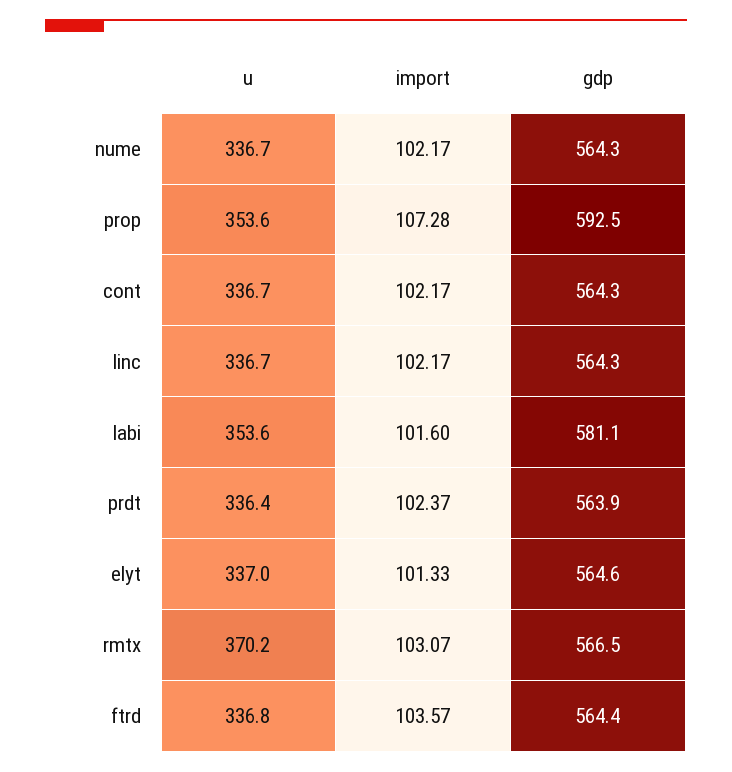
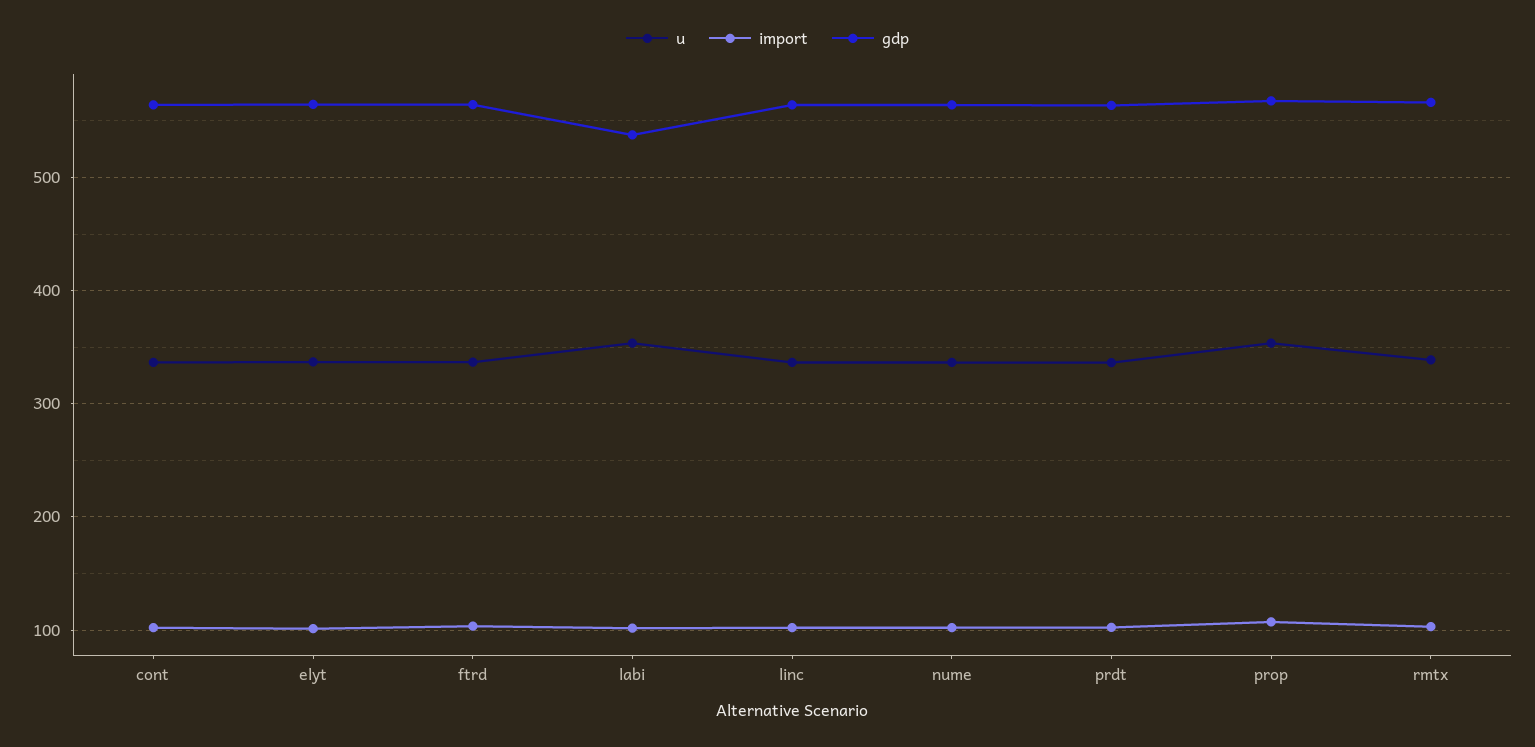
  {
    "u": {
      "nume": 336.7,
      "prop": 353.6,
      "cont": 336.7,
      "linc": 336.7,
      "labi": 353.6,
      "prdt": 336.4,
      "elyt": 337,
-     "rmtx": 370.2,
+     "rmtx": 340,
      "ftrd": 336.8
    },
    "import": {
      "nume": 102.17,
      "prop": 107.28,
      "cont": 102.17,
      "linc": 102.17,
      "labi": 101.6,
      "prdt": 102.37,
      "elyt": 101.33,
      "rmtx": 103.07,
      "ftrd": 103.57
    },
    "gdp": {
      "nume": 564.3,
-     "prop": 592.5,
+     "prop": 570,
      "cont": 564.3,
      "linc": 564.3,
-     "labi": 581.1,
+     "labi": 540,
      "prdt": 563.9,
      "elyt": 564.6,
      "rmtx": 566.5,
      "ftrd": 564.4
    }
  }

